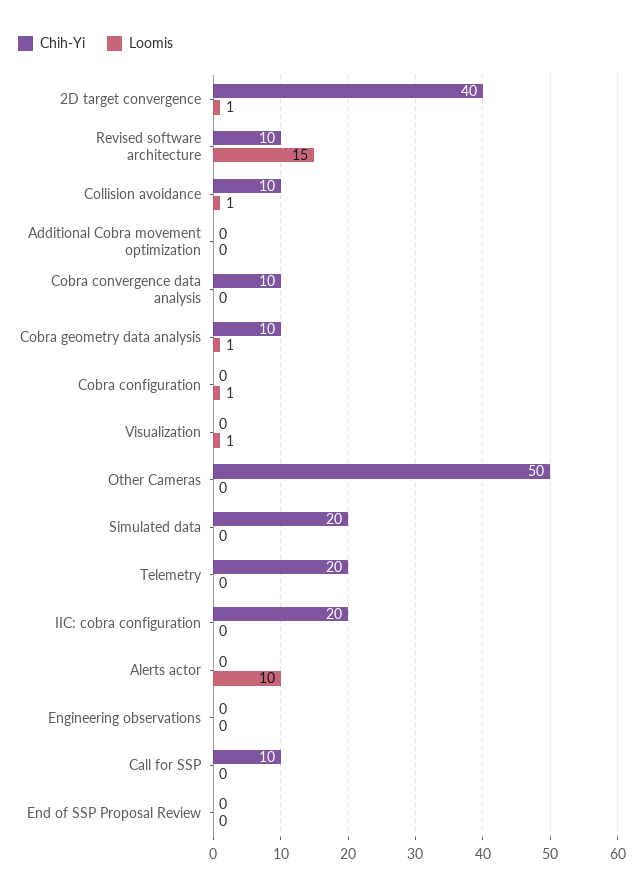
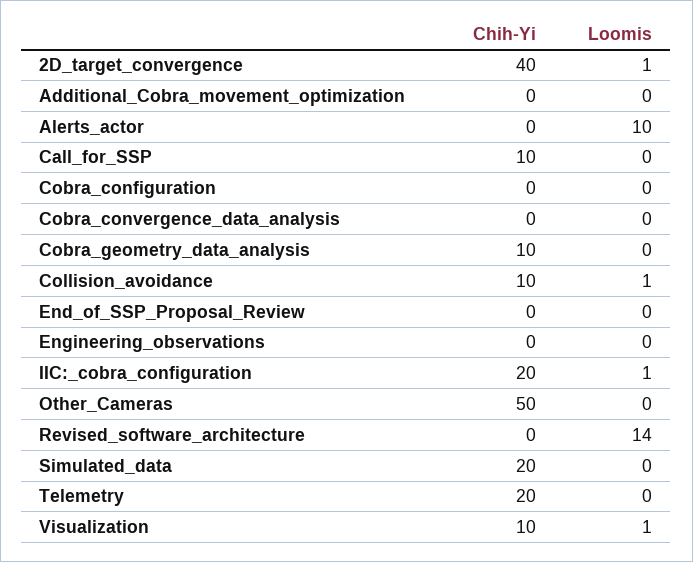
  {
    "Chih-Yi": {
      "2D target convergence": 40,
-     "Revised software architecture": 10,
+     "Revised software architecture": 0,
      "Collision avoidance": 10,
      "Additional Cobra movement optimization": 0,
-     "Cobra convergence data analysis": 10,
+     "Cobra convergence data analysis": 0,
      "Cobra geometry data analysis": 10,
      "Cobra configuration": 0,
-     "Visualization": 0,
+     "Visualization": 10,
      "Other Cameras": 50,
      "Simulated data": 20,
      "Telemetry": 20,
      "IIC: cobra configuration": 20,
      "Alerts actor": 0,
      "Engineering observations": 0,
      "Call for SSP": 10,
      "End of SSP Proposal Review": 0
    },
    "Loomis": {
      "2D target convergence": 1,
-     "Revised software architecture": 15,
+     "Revised software architecture": 14,
      "Collision avoidance": 1,
      "Additional Cobra movement optimization": 0,
      "Cobra convergence data analysis": 0,
-     "Cobra geometry data analysis": 1,
+     "Cobra geometry data analysis": 0,
-     "Cobra configuration": 1,
+     "Cobra configuration": 0,
      "Visualization": 1,
      "Other Cameras": 0,
      "Simulated data": 0,
      "Telemetry": 0,
-     "IIC: cobra configuration": 0,
+     "IIC: cobra configuration": 1,
      "Alerts actor": 10,
      "Engineering observations": 0,
      "Call for SSP": 0,
      "End of SSP Proposal Review": 0
    }
  }

